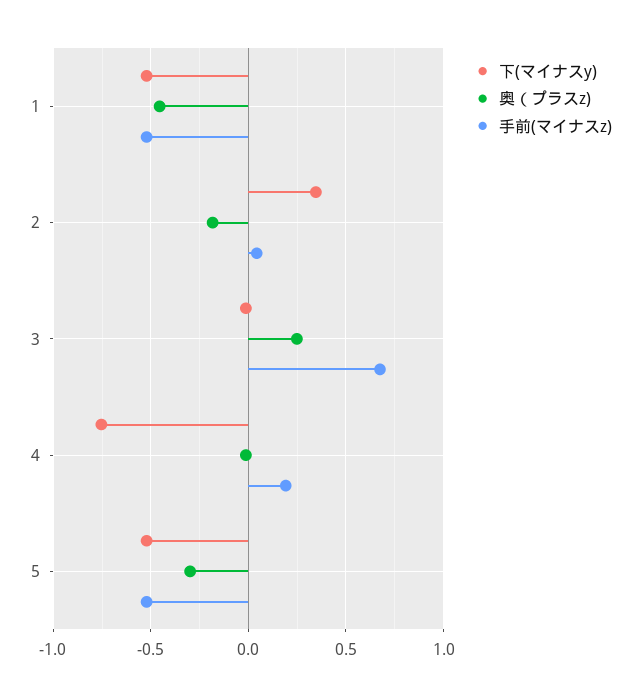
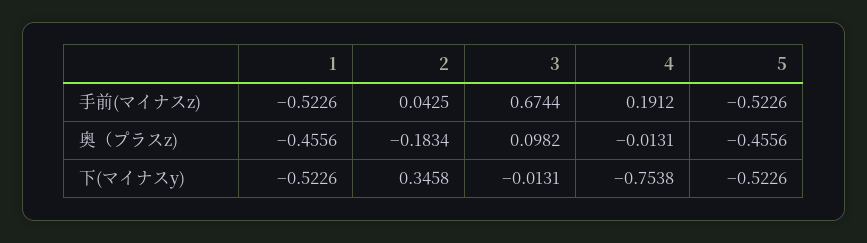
  {
    "下(マイナスy)": {
      "1": -0.5226,
      "2": 0.3458,
      "3": -0.0131,
      "4": -0.7538,
      "5": -0.5226
    },
    "奥（プラスz)": {
      "1": -0.4556,
      "2": -0.1834,
-     "3": 0.25,
+     "3": 0.0982,
      "4": -0.0131,
-     "5": -0.3
+     "5": -0.4556
    },
    "手前(マイナスz)": {
      "1": -0.5226,
      "2": 0.0425,
      "3": 0.6744,
      "4": 0.1912,
      "5": -0.5226
    }
  }

